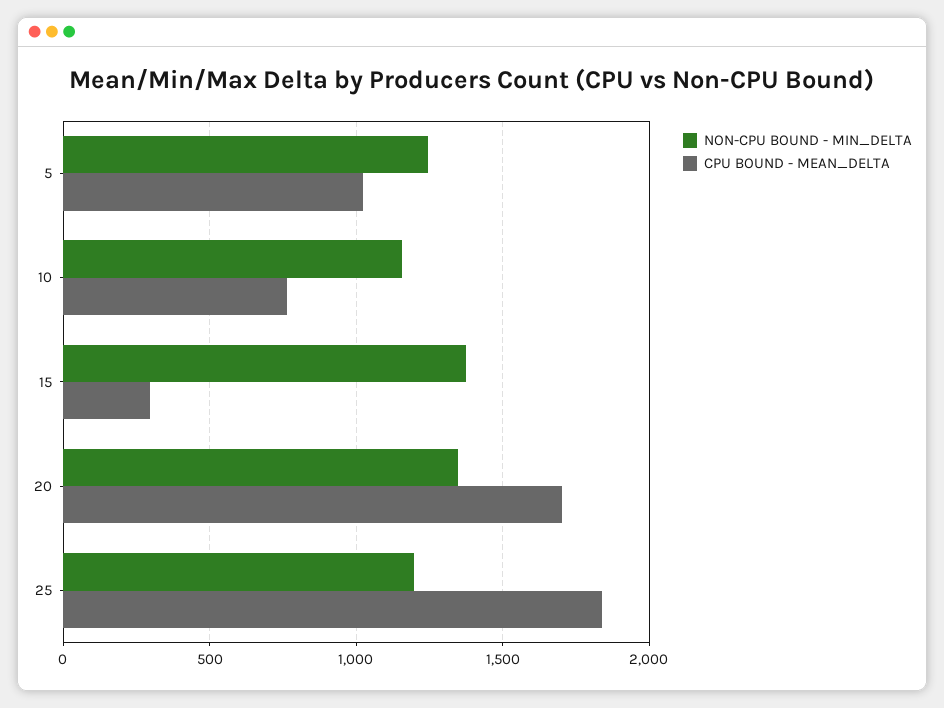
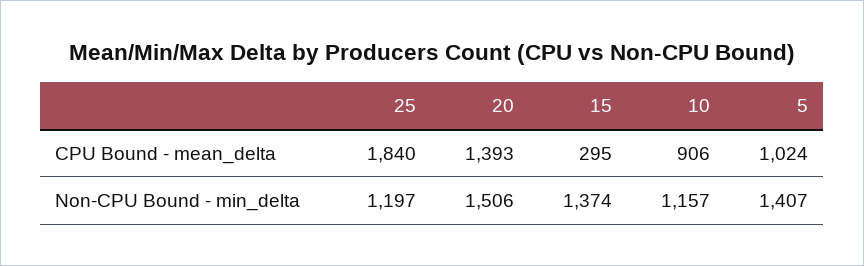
  {
    "NON-CPU BOUND - MIN_DELTA": {
-     "5": 1250,
+     "5": 1407,
      "10": 1157,
      "15": 1374,
-     "20": 1350,
+     "20": 1506,
      "25": 1197
    },
    "CPU BOUND - MEAN_DELTA": {
      "5": 1024,
-     "10": 750,
+     "10": 906,
      "15": 295,
-     "20": 1700,
+     "20": 1393,
      "25": 1840
    }
  }

